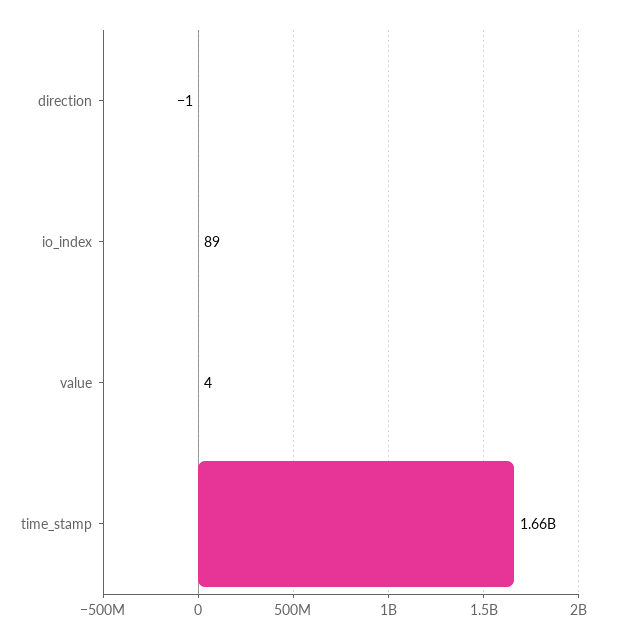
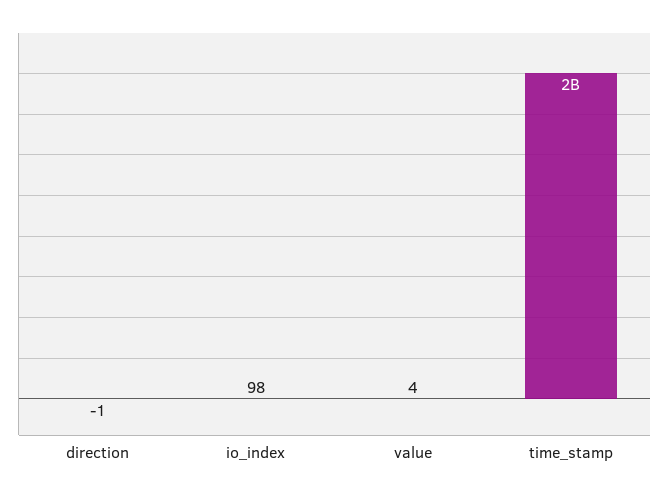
  {
    "direction": -1,
-   "io_index": 89,
+   "io_index": 98,
    "value": 4,
-   "time_stamp": 1660000000
+   "time_stamp": 2000000000
  }

